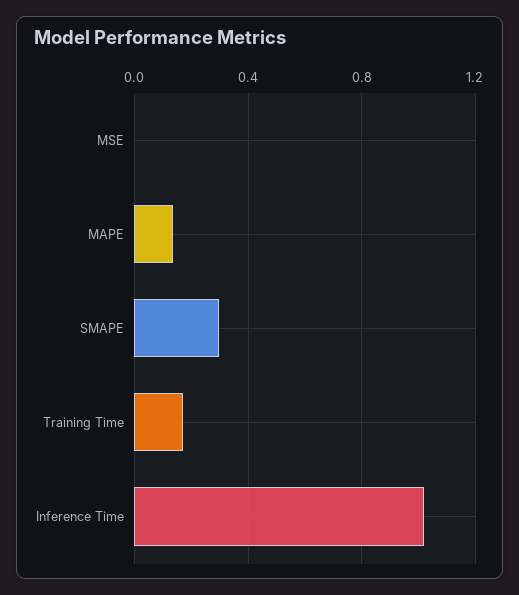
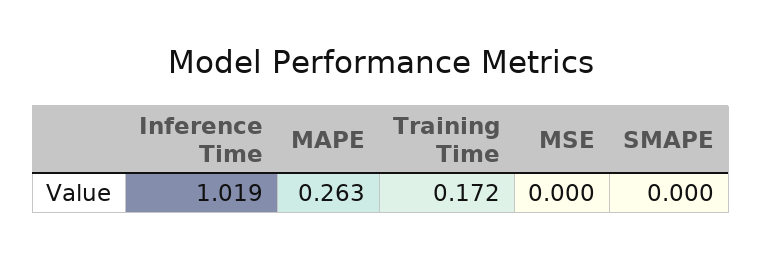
  {
    "MSE": 0,
-   "MAPE": 0.15,
+   "MAPE": 0.263,
-   "SMAPE": 0.3,
+   "SMAPE": 0,
    "Training Time": 0.172,
    "Inference Time": 1.019
  }

